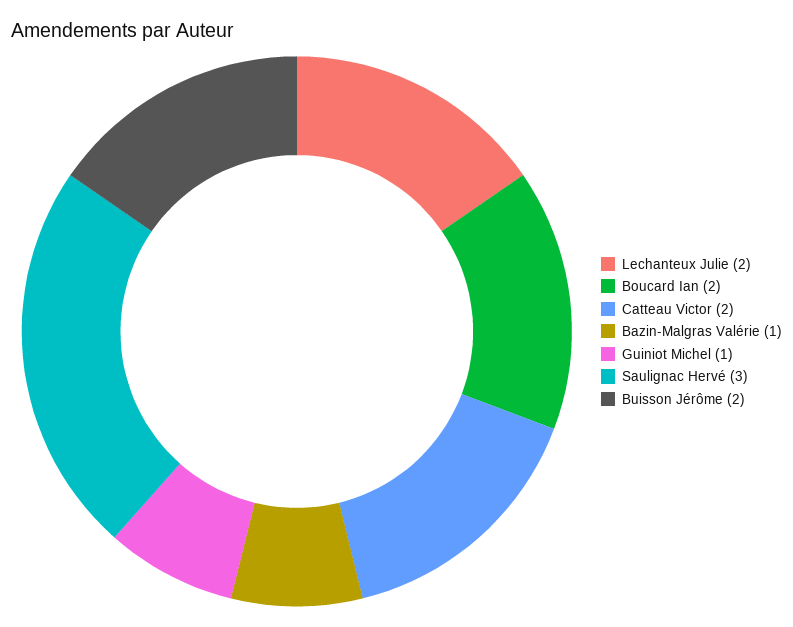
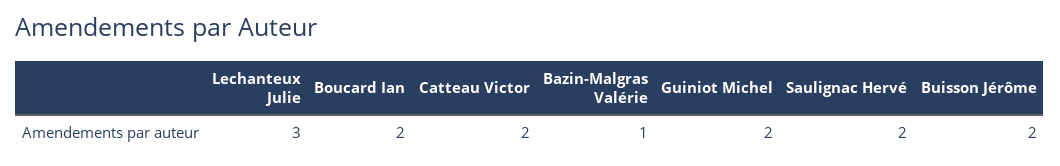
  {
-   "Lechanteux Julie": 2,
+   "Lechanteux Julie": 3,
    "Boucard Ian": 2,
    "Catteau Victor": 2,
    "Bazin-Malgras Valérie": 1,
-   "Guiniot Michel": 1,
+   "Guiniot Michel": 2,
-   "Saulignac Hervé": 3,
+   "Saulignac Hervé": 2,
    "Buisson Jérôme": 2
  }

